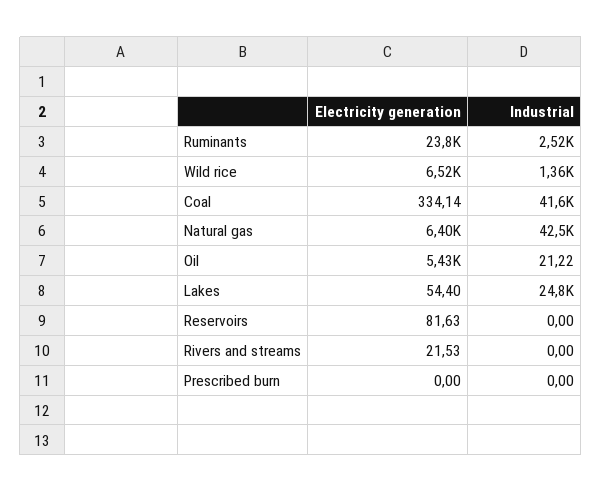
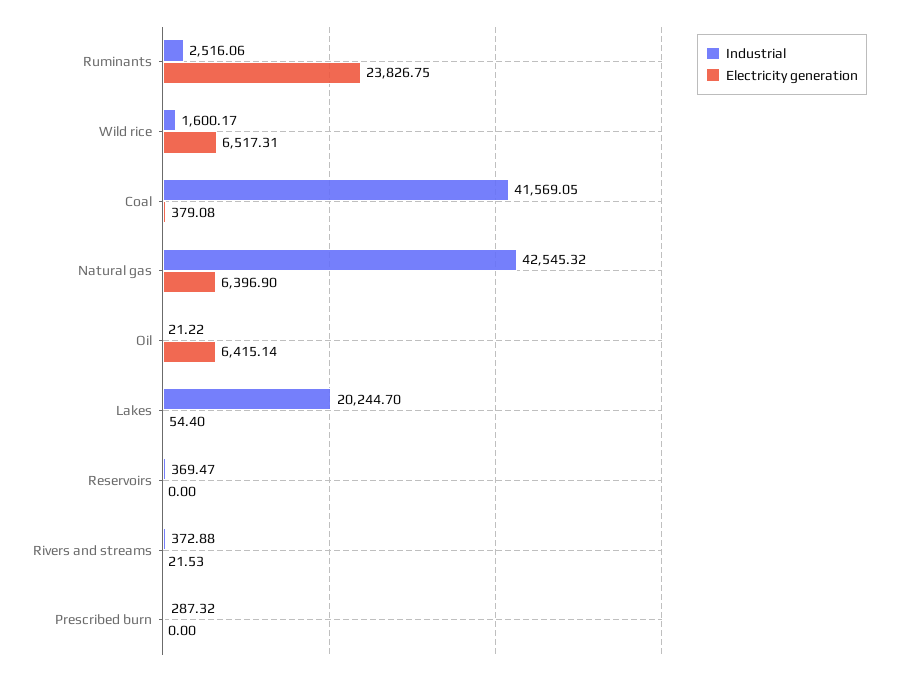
  {
    "Electricity generation": {
      "Ruminants": 23826.75,
      "Wild rice": 6517.31,
-     "Coal": 334.14,
+     "Coal": 379.08,
      "Natural gas": 6396.9,
-     "Oil": 5430,
+     "Oil": 6415.14,
      "Lakes": 54.4,
-     "Reservoirs": 81.63,
+     "Reservoirs": 0,
      "Rivers and streams": 21.53,
      "Prescribed burn": 0
    },
    "Industrial": {
      "Ruminants": 2516.06,
-     "Wild rice": 1360,
+     "Wild rice": 1600.17,
      "Coal": 41569.05,
      "Natural gas": 42545.32,
      "Oil": 21.22,
-     "Lakes": 24800,
+     "Lakes": 20244.7,
-     "Reservoirs": 0,
+     "Reservoirs": 369.47,
-     "Rivers and streams": 0,
+     "Rivers and streams": 372.88,
-     "Prescribed burn": 0
+     "Prescribed burn": 287.32
    }
  }

